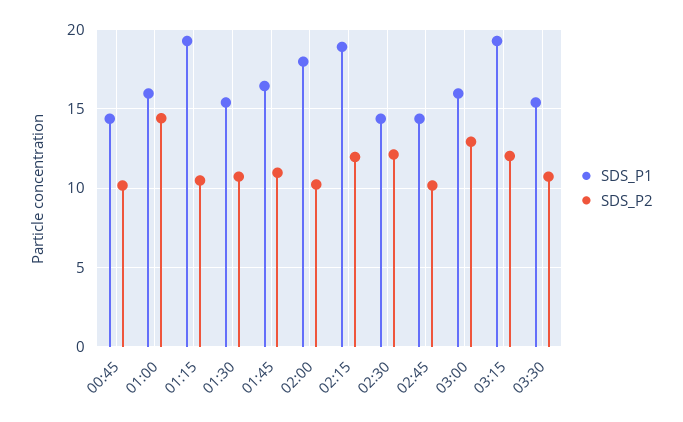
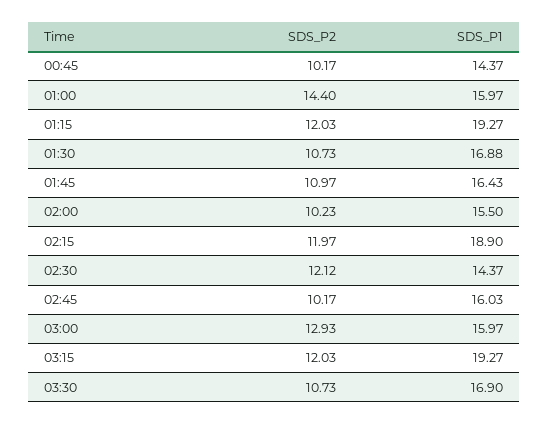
  {
    "SDS_P1": {
      "00:45": 14.37,
      "01:00": 15.97,
      "01:15": 19.27,
-     "01:30": 15.5,
+     "01:30": 16.88,
      "01:45": 16.43,
-     "02:00": 18,
+     "02:00": 15.5,
      "02:15": 18.9,
      "02:30": 14.37,
-     "02:45": 14.5,
+     "02:45": 16.03,
      "03:00": 15.97,
      "03:15": 19.27,
-     "03:30": 15.5
+     "03:30": 16.9
    },
    "SDS_P2": {
      "00:45": 10.17,
      "01:00": 14.4,
-     "01:15": 10.5,
+     "01:15": 12.03,
      "01:30": 10.73,
      "01:45": 10.97,
      "02:00": 10.23,
      "02:15": 11.97,
      "02:30": 12.12,
      "02:45": 10.17,
      "03:00": 12.93,
      "03:15": 12.03,
      "03:30": 10.73
    }
  }

